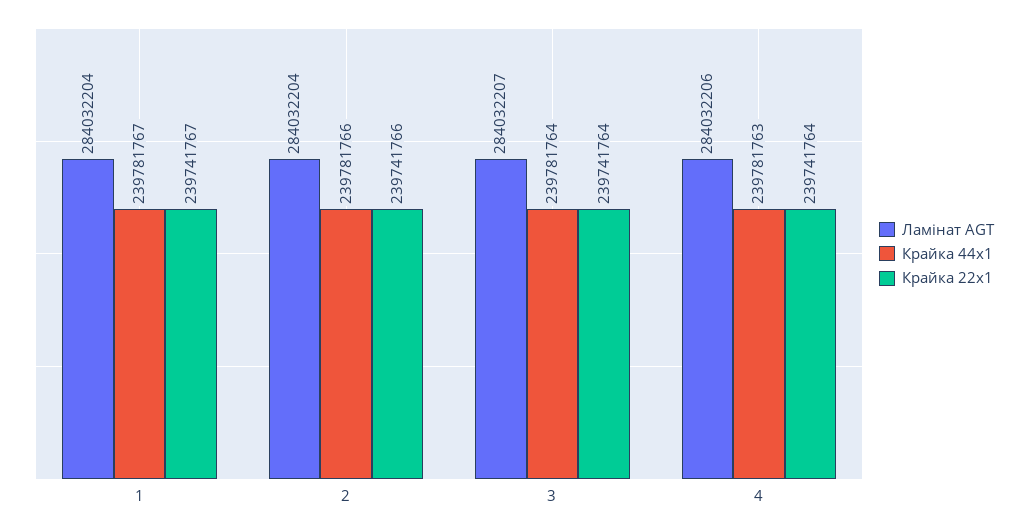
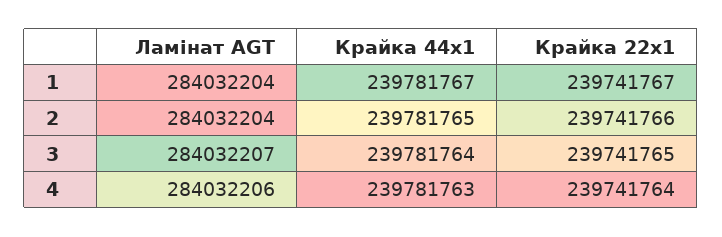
  {
    "Ламінат AGT": {
      "1": 284032204,
      "2": 284032204,
      "3": 284032207,
      "4": 284032206
    },
    "Крайка 44x1": {
      "1": 239781767,
-     "2": 239781766,
+     "2": 239781765,
      "3": 239781764,
      "4": 239781763
    },
    "Крайка 22x1": {
      "1": 239741767,
      "2": 239741766,
-     "3": 239741764,
+     "3": 239741765,
      "4": 239741764
    }
  }

